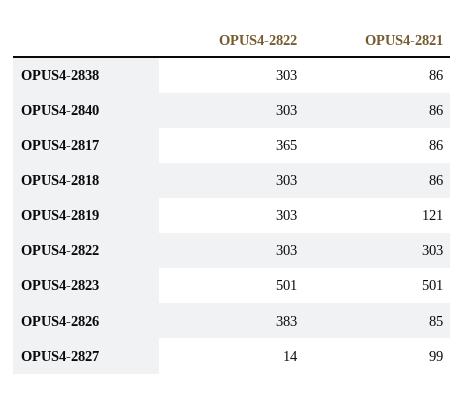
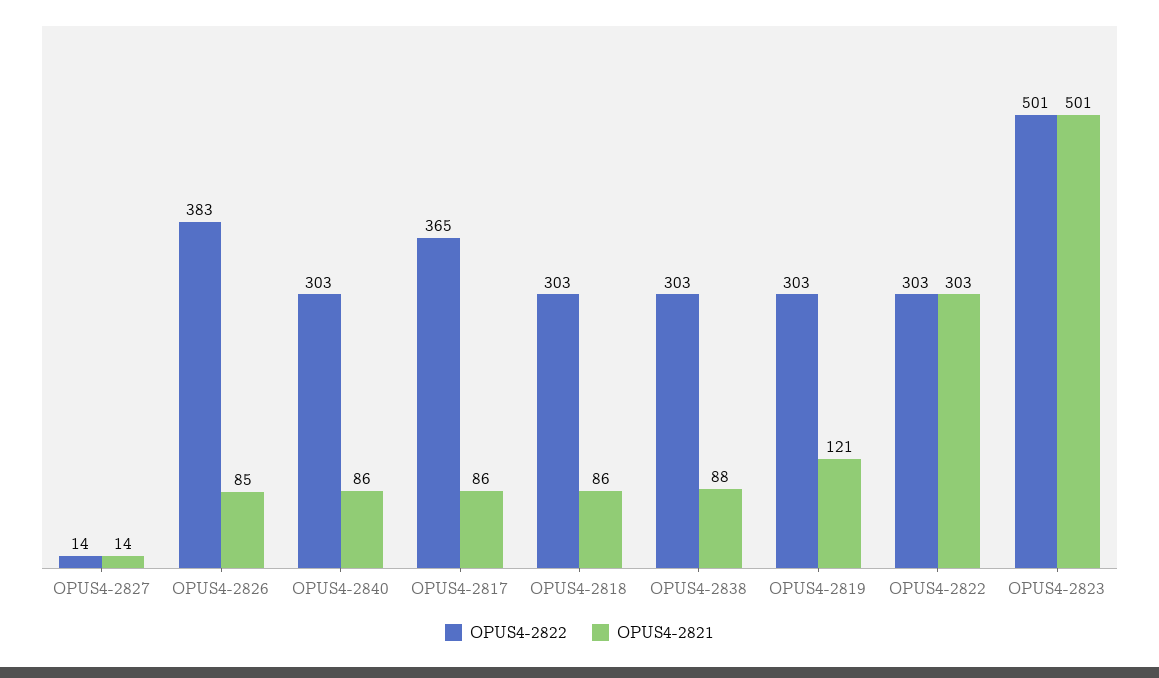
  {
    "OPUS4-2822": {
      "OPUS4-2838": 303,
      "OPUS4-2840": 303,
      "OPUS4-2817": 365,
      "OPUS4-2818": 303,
      "OPUS4-2819": 303,
      "OPUS4-2822": 303,
      "OPUS4-2823": 501,
      "OPUS4-2826": 383,
      "OPUS4-2827": 14
    },
    "OPUS4-2821": {
-     "OPUS4-2838": 86,
+     "OPUS4-2838": 88,
      "OPUS4-2840": 86,
      "OPUS4-2817": 86,
      "OPUS4-2818": 86,
      "OPUS4-2819": 121,
      "OPUS4-2822": 303,
      "OPUS4-2823": 501,
      "OPUS4-2826": 85,
-     "OPUS4-2827": 99
+     "OPUS4-2827": 14
    }
  }

